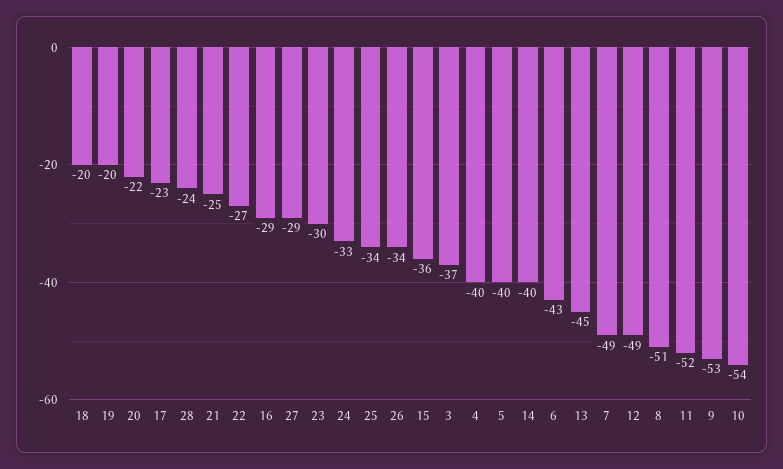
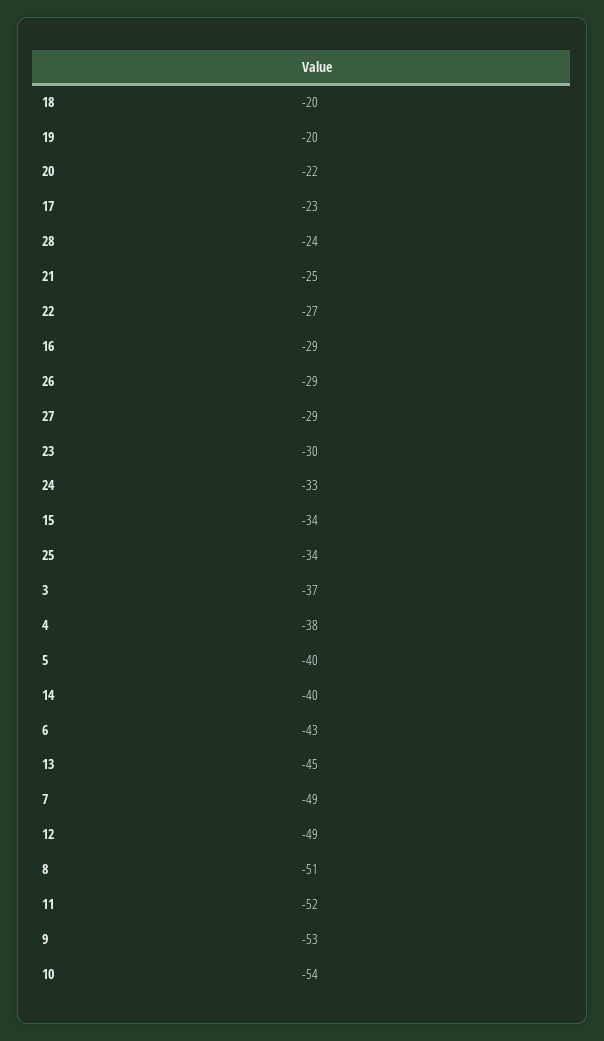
  {
    "18": -20,
    "19": -20,
    "20": -22,
    "17": -23,
    "28": -24,
    "21": -25,
    "22": -27,
    "16": -29,
    "27": -29,
    "23": -30,
    "24": -33,
    "25": -34,
-   "26": -34,
+   "26": -29,
-   "15": -36,
+   "15": -34,
    "3": -37,
-   "4": -40,
+   "4": -38,
    "5": -40,
    "14": -40,
    "6": -43,
    "13": -45,
    "7": -49,
    "12": -49,
    "8": -51,
    "11": -52,
    "9": -53,
    "10": -54
  }

